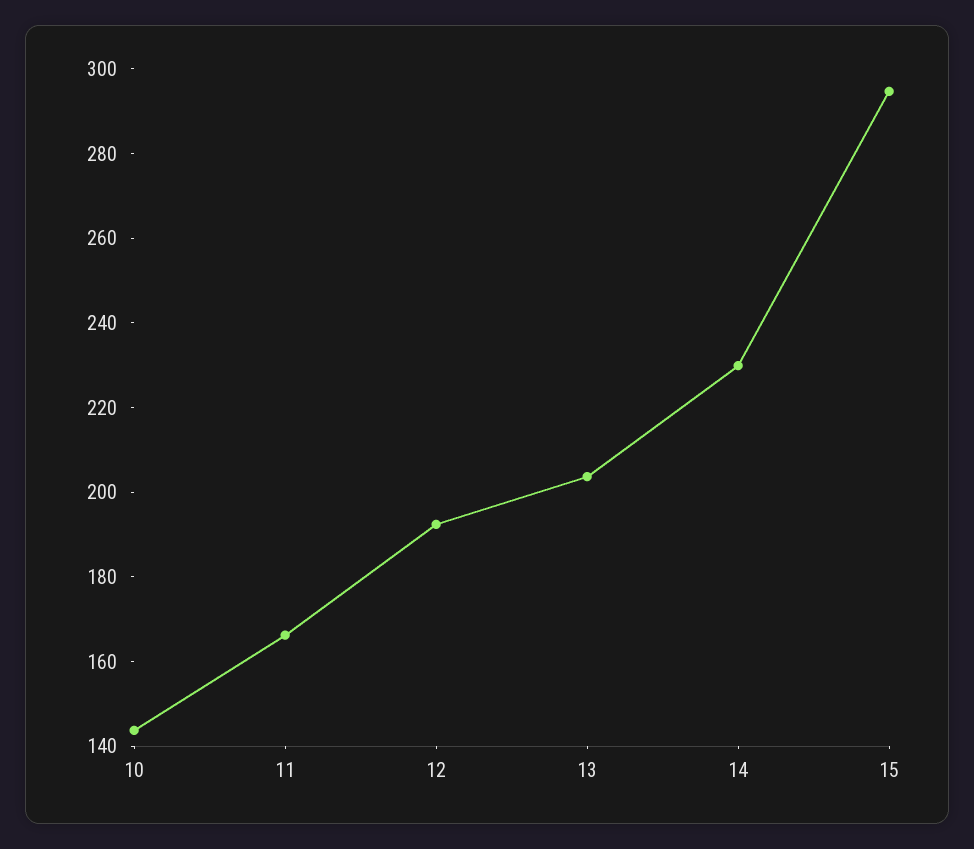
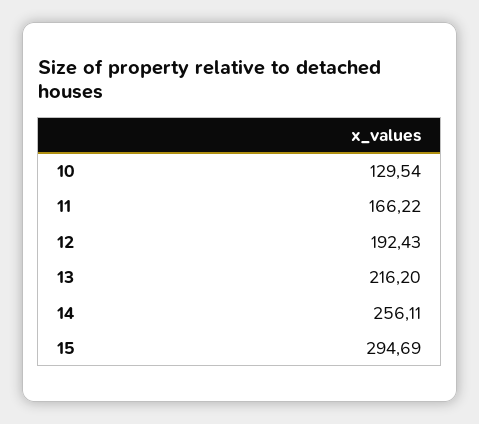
  {
-   "10": 145,
+   "10": 129.54,
    "11": 166.22,
    "12": 192.43,
-   "13": 205,
+   "13": 216.2,
-   "14": 230,
+   "14": 256.11,
    "15": 294.69
  }

